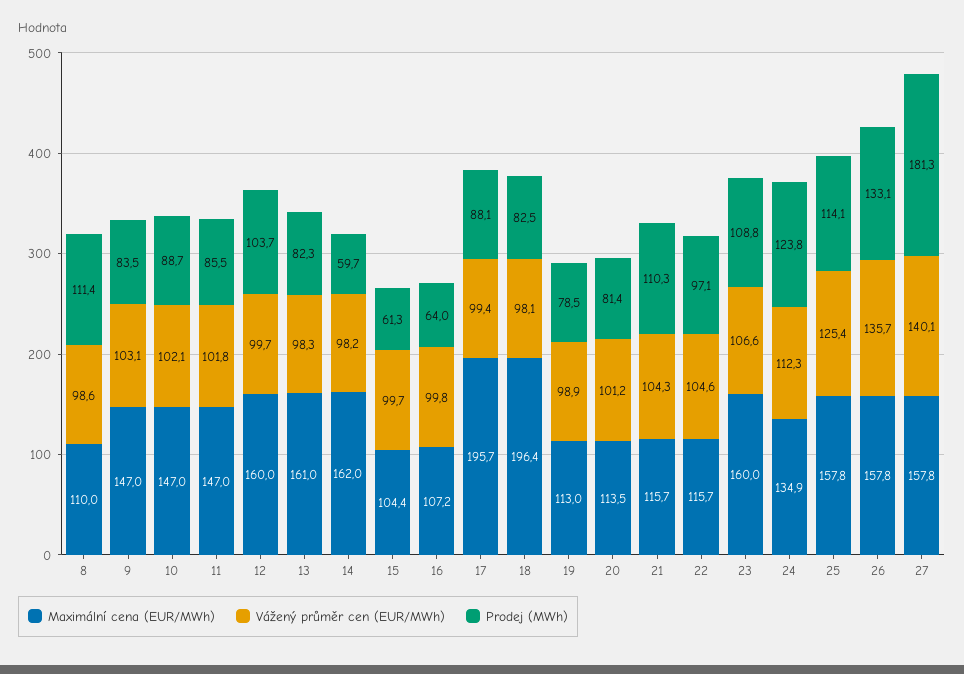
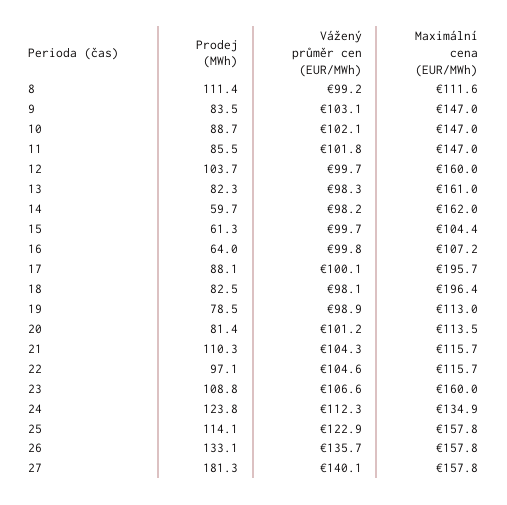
  {
    "Maximální cena (EUR/MWh)": {
-     "8": 110,
+     "8": 111.6,
      "9": 147,
      "10": 147,
      "11": 147,
      "12": 160,
      "13": 161,
      "14": 162,
      "15": 104.4,
      "16": 107.2,
      "17": 195.7,
      "18": 196.4,
      "19": 113,
      "20": 113.5,
      "21": 115.7,
      "22": 115.7,
      "23": 160,
      "24": 134.9,
      "25": 157.8,
      "26": 157.8,
      "27": 157.8
    },
    "Vážený průměr cen (EUR/MWh)": {
-     "8": 98.6,
+     "8": 99.2,
      "9": 103.1,
      "10": 102.1,
      "11": 101.8,
      "12": 99.7,
      "13": 98.3,
      "14": 98.2,
      "15": 99.7,
      "16": 99.8,
-     "17": 99.4,
+     "17": 100.1,
      "18": 98.1,
      "19": 98.9,
      "20": 101.2,
      "21": 104.3,
      "22": 104.6,
      "23": 106.6,
      "24": 112.3,
-     "25": 125.4,
+     "25": 122.9,
      "26": 135.7,
      "27": 140.1
    },
    "Prodej (MWh)": {
      "8": 111.4,
      "9": 83.5,
      "10": 88.7,
      "11": 85.5,
      "12": 103.7,
      "13": 82.3,
      "14": 59.7,
      "15": 61.3,
      "16": 64,
      "17": 88.1,
      "18": 82.5,
      "19": 78.5,
      "20": 81.4,
      "21": 110.3,
      "22": 97.1,
      "23": 108.8,
      "24": 123.8,
      "25": 114.1,
      "26": 133.1,
      "27": 181.3
    }
  }

